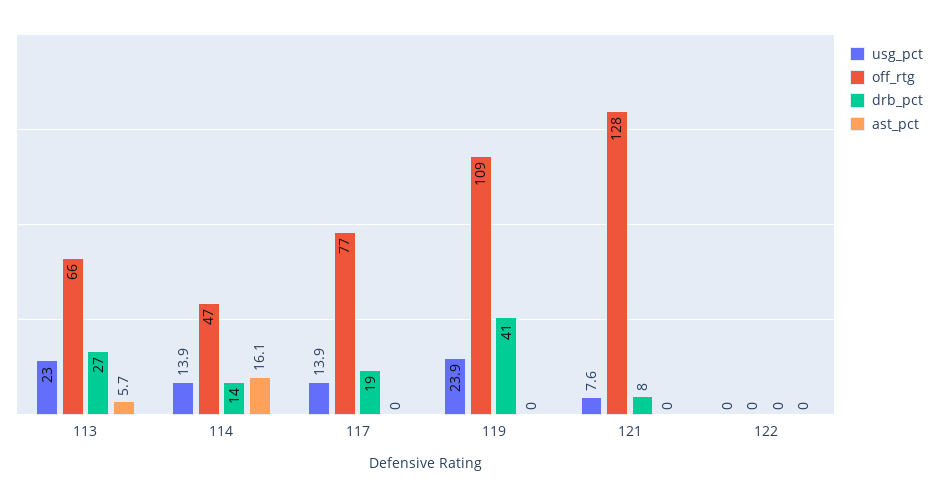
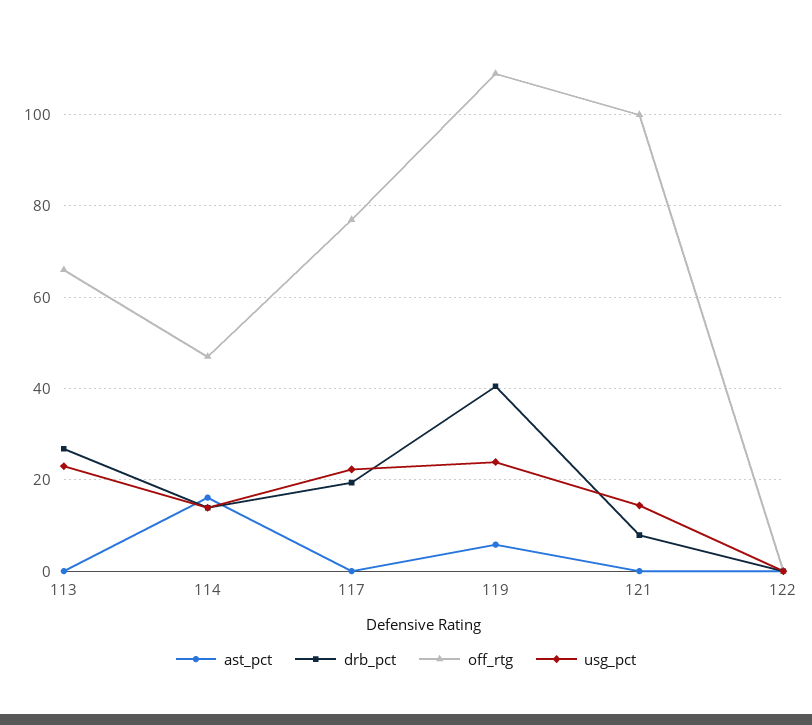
  {
    "usg_pct": {
      "113": 23,
      "114": 13.9,
-     "117": 13.9,
+     "117": 22,
      "119": 23.9,
-     "121": 7.6,
+     "121": 14,
      "122": 0
    },
    "off_rtg": {
      "113": 66,
      "114": 47,
      "117": 77,
      "119": 109,
-     "121": 128,
+     "121": 100,
      "122": 0
    },
    "drb_pct": {
      "113": 27,
      "114": 14,
      "117": 19,
      "119": 41,
      "121": 8,
      "122": 0
    },
    "ast_pct": {
-     "113": 5.7,
+     "113": 0,
      "114": 16.1,
      "117": 0,
-     "119": 0,
+     "119": 6,
      "121": 0,
      "122": 0
    }
  }

